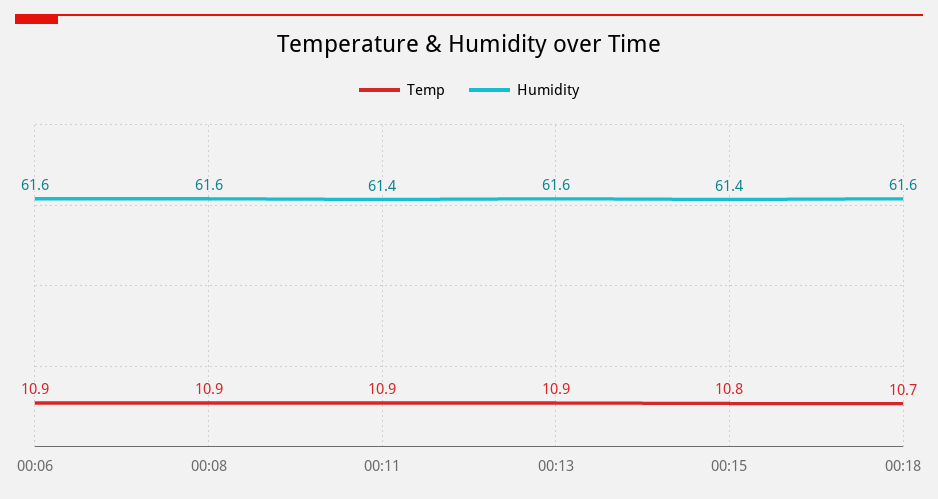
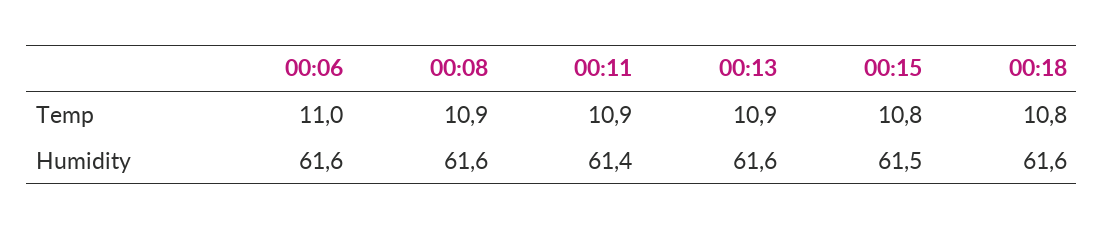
  {
    "Temp": {
-     "00:06": 10.9,
+     "00:06": 11,
      "00:08": 10.9,
      "00:11": 10.9,
      "00:13": 10.9,
      "00:15": 10.8,
-     "00:18": 10.7
+     "00:18": 10.8
    },
    "Humidity": {
      "00:06": 61.6,
      "00:08": 61.6,
      "00:11": 61.4,
      "00:13": 61.6,
-     "00:15": 61.4,
+     "00:15": 61.5,
      "00:18": 61.6
    }
  }

